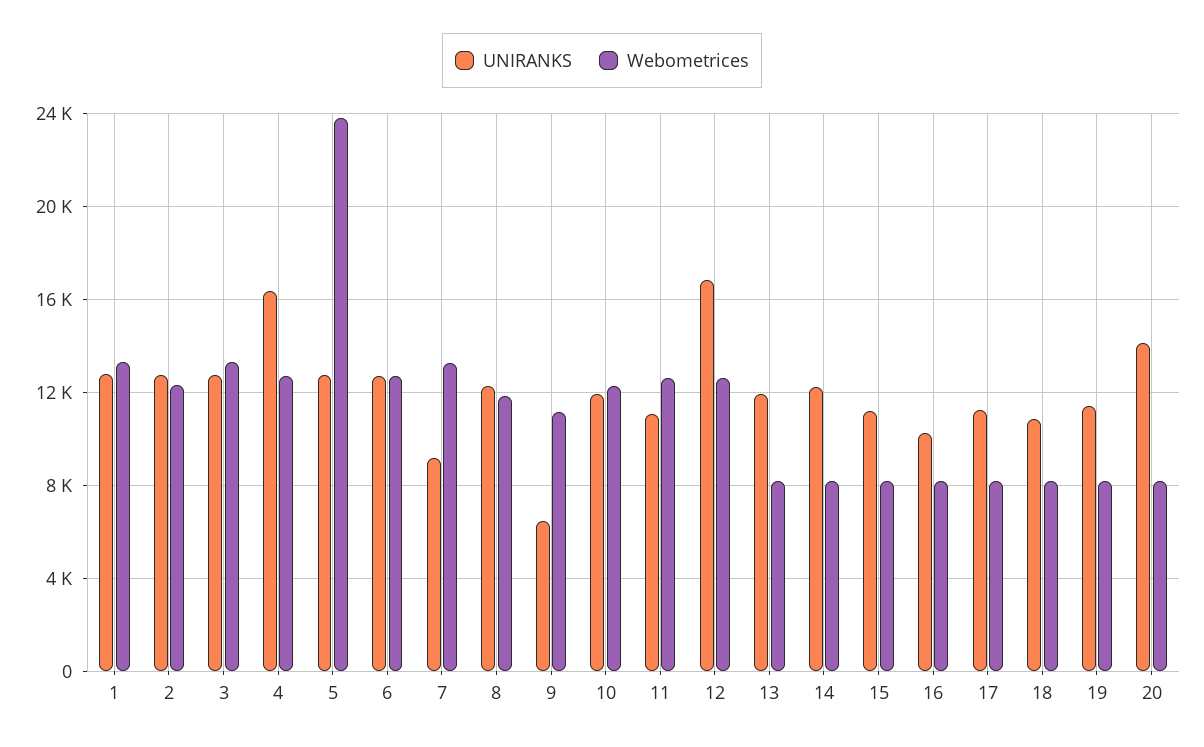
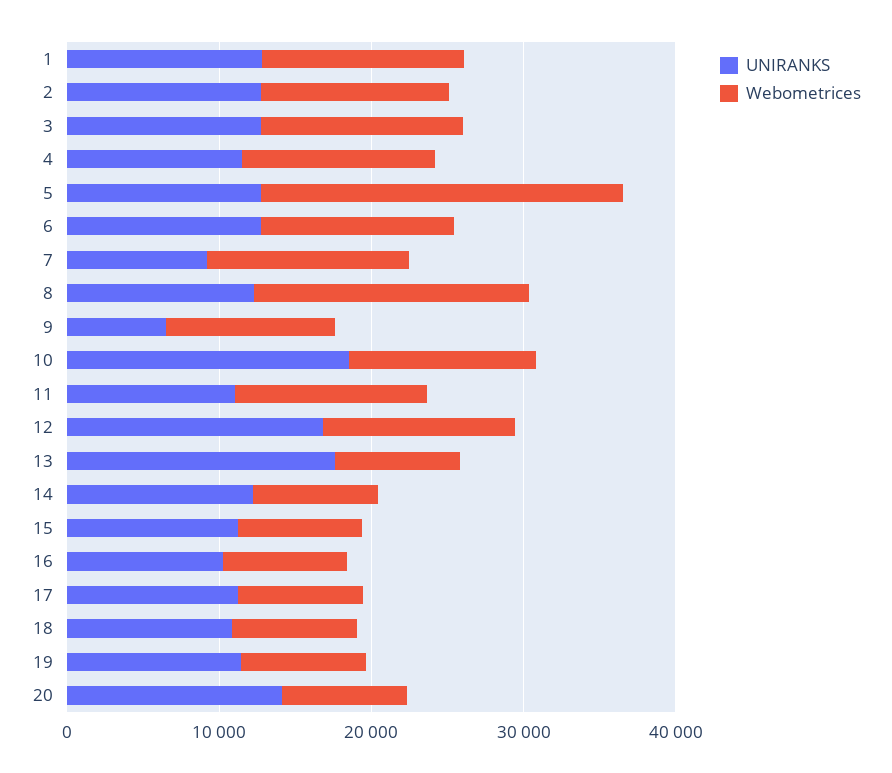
  {
    "UNIRANKS": {
      "1": 13000,
      "2": 12500,
      "3": 12500,
-     "4": 16500,
+     "4": 12000,
      "5": 12500,
      "6": 12500,
      "7": 9000,
      "8": 12500,
      "9": 6500,
-     "10": 12000,
+     "10": 18000,
      "11": 11000,
      "12": 17000,
-     "13": 12000,
+     "13": 18000,
      "14": 12000,
      "15": 11000,
      "16": 10000,
      "17": 11000,
      "18": 11000,
      "19": 11500,
      "20": 14000
    },
    "Webometrices": {
      "1": 13500,
      "2": 12500,
      "3": 13500,
      "4": 12500,
      "5": 24000,
      "6": 12500,
      "7": 13500,
-     "8": 12000,
+     "8": 18000,
      "9": 11000,
      "10": 12500,
      "11": 12500,
      "12": 12500,
      "13": 8000,
      "14": 8000,
      "15": 8000,
      "16": 8000,
      "17": 8000,
      "18": 8000,
      "19": 8000,
      "20": 8000
    }
  }

